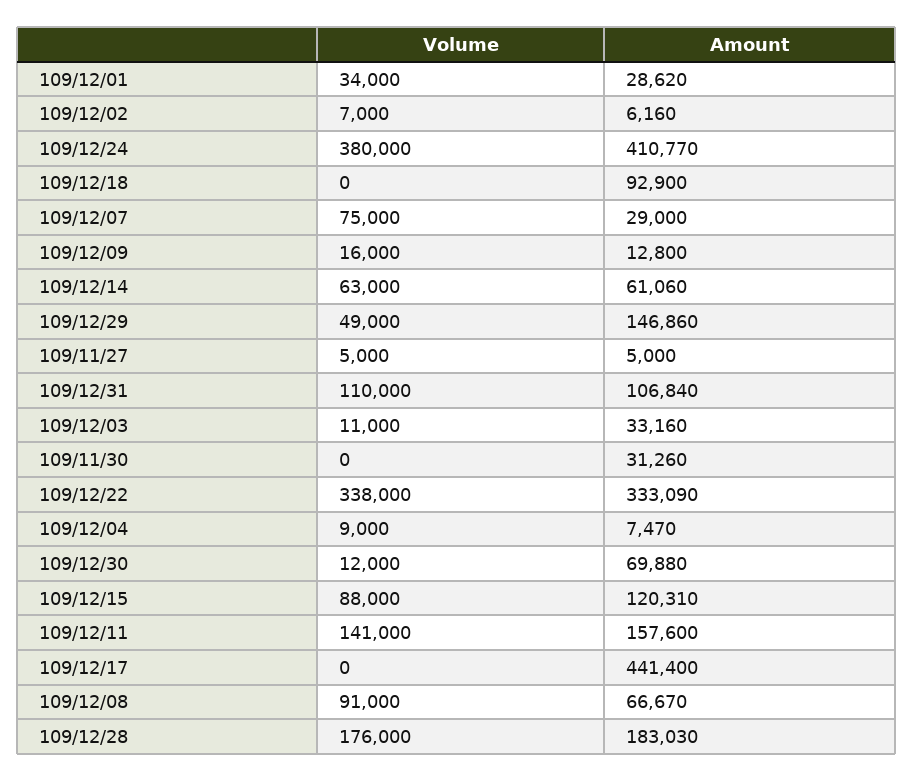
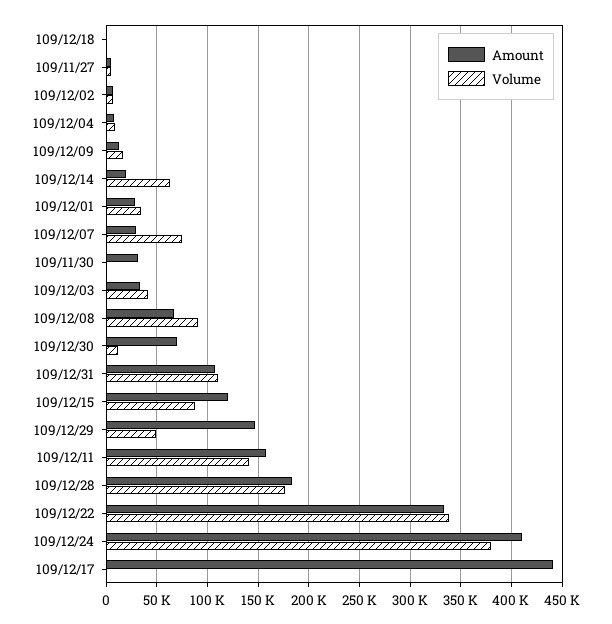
  {
    "Volume": {
      "109/12/01": 34000,
      "109/12/02": 7000,
      "109/12/24": 380000,
      "109/12/18": 0,
      "109/12/07": 75000,
      "109/12/09": 16000,
      "109/12/14": 63000,
      "109/12/29": 49000,
      "109/11/27": 5000,
      "109/12/31": 110000,
-     "109/12/03": 11000,
+     "109/12/03": 40000,
      "109/11/30": 0,
      "109/12/22": 338000,
      "109/12/04": 9000,
      "109/12/30": 12000,
      "109/12/15": 88000,
      "109/12/11": 141000,
      "109/12/17": 0,
      "109/12/08": 91000,
      "109/12/28": 176000
    },
    "Amount": {
      "109/12/01": 28620,
      "109/12/02": 6160,
      "109/12/24": 410770,
-     "109/12/18": 92900,
+     "109/12/18": 0,
      "109/12/07": 29000,
      "109/12/09": 12800,
-     "109/12/14": 61060,
+     "109/12/14": 20000,
      "109/12/29": 146860,
      "109/11/27": 5000,
      "109/12/31": 106840,
      "109/12/03": 33160,
      "109/11/30": 31260,
      "109/12/22": 333090,
      "109/12/04": 7470,
      "109/12/30": 69880,
      "109/12/15": 120310,
      "109/12/11": 157600,
      "109/12/17": 441400,
      "109/12/08": 66670,
      "109/12/28": 183030
    }
  }

